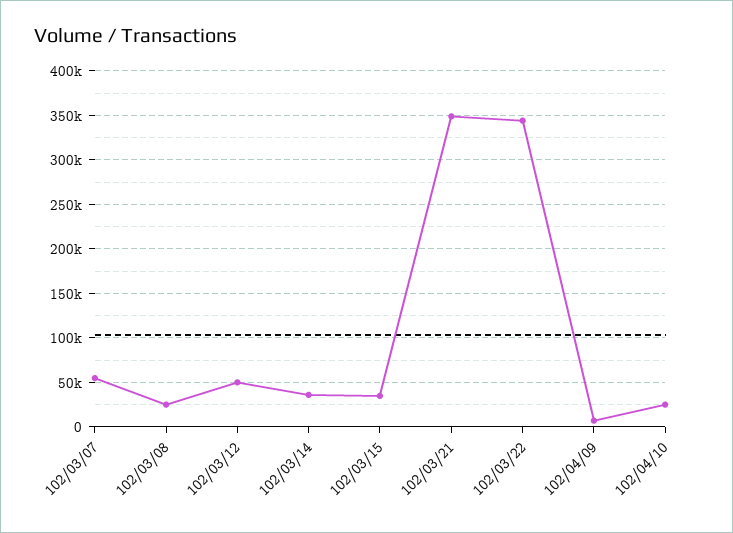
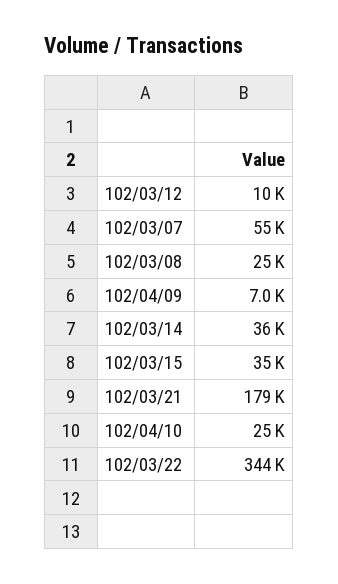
  {
    "102/03/07": 55000,
    "102/03/08": 25000,
-   "102/03/12": 50000,
+   "102/03/12": 10000,
    "102/03/14": 36000,
    "102/03/15": 35000,
-   "102/03/21": 350000,
+   "102/03/21": 179000,
    "102/03/22": 344000,
    "102/04/09": 7000,
    "102/04/10": 25000
  }

